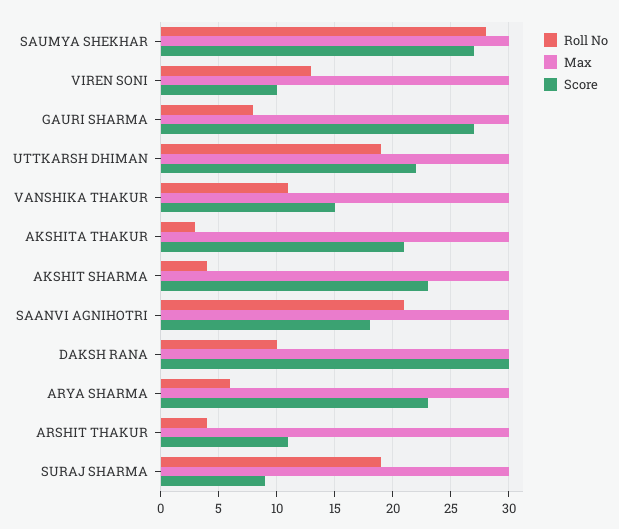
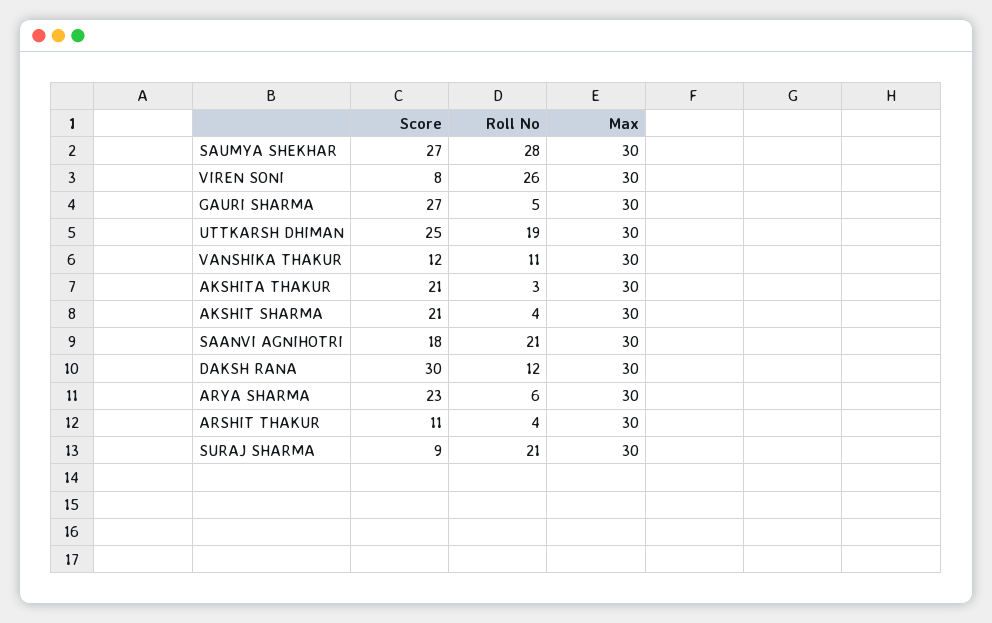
  {
    "Roll No": {
      "SAUMYA SHEKHAR": 28,
-     "VIREN SONI": 13,
+     "VIREN SONI": 26,
-     "GAURI SHARMA": 8,
+     "GAURI SHARMA": 5,
      "UTTKARSH DHIMAN": 19,
      "VANSHIKA THAKUR": 11,
      "AKSHITA THAKUR": 3,
      "AKSHIT SHARMA": 4,
      "SAANVI AGNIHOTRI": 21,
-     "DAKSH RANA": 10,
+     "DAKSH RANA": 12,
      "ARYA SHARMA": 6,
      "ARSHIT THAKUR": 4,
-     "SURAJ SHARMA": 19
+     "SURAJ SHARMA": 21
    },
    "Max": {
      "SAUMYA SHEKHAR": 30,
      "VIREN SONI": 30,
      "GAURI SHARMA": 30,
      "UTTKARSH DHIMAN": 30,
      "VANSHIKA THAKUR": 30,
      "AKSHITA THAKUR": 30,
      "AKSHIT SHARMA": 30,
      "SAANVI AGNIHOTRI": 30,
      "DAKSH RANA": 30,
      "ARYA SHARMA": 30,
      "ARSHIT THAKUR": 30,
      "SURAJ SHARMA": 30
    },
    "Score": {
      "SAUMYA SHEKHAR": 27,
-     "VIREN SONI": 10,
+     "VIREN SONI": 8,
      "GAURI SHARMA": 27,
-     "UTTKARSH DHIMAN": 22,
+     "UTTKARSH DHIMAN": 25,
-     "VANSHIKA THAKUR": 15,
+     "VANSHIKA THAKUR": 12,
      "AKSHITA THAKUR": 21,
-     "AKSHIT SHARMA": 23,
+     "AKSHIT SHARMA": 21,
      "SAANVI AGNIHOTRI": 18,
      "DAKSH RANA": 30,
      "ARYA SHARMA": 23,
      "ARSHIT THAKUR": 11,
      "SURAJ SHARMA": 9
    }
  }

